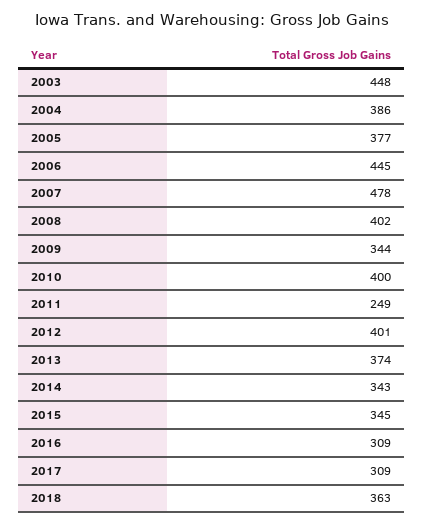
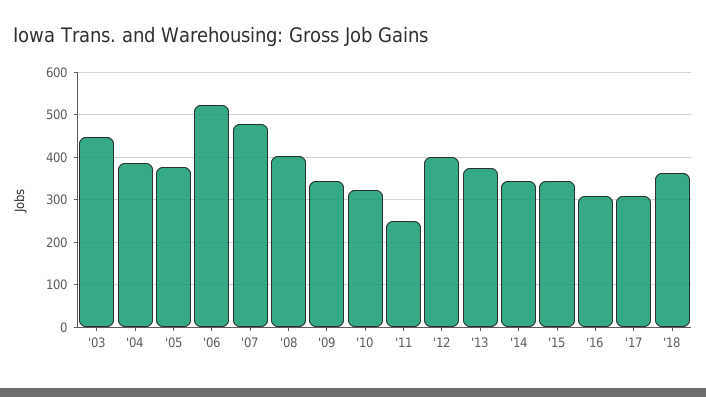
  {
    "2003": 448,
    "2004": 386,
    "2005": 377,
-   "2006": 445,
+   "2006": 520,
    "2007": 478,
    "2008": 402,
    "2009": 344,
-   "2010": 400,
+   "2010": 320,
    "2011": 249,
    "2012": 401,
    "2013": 374,
    "2014": 343,
    "2015": 345,
    "2016": 309,
    "2017": 309,
    "2018": 363
  }

